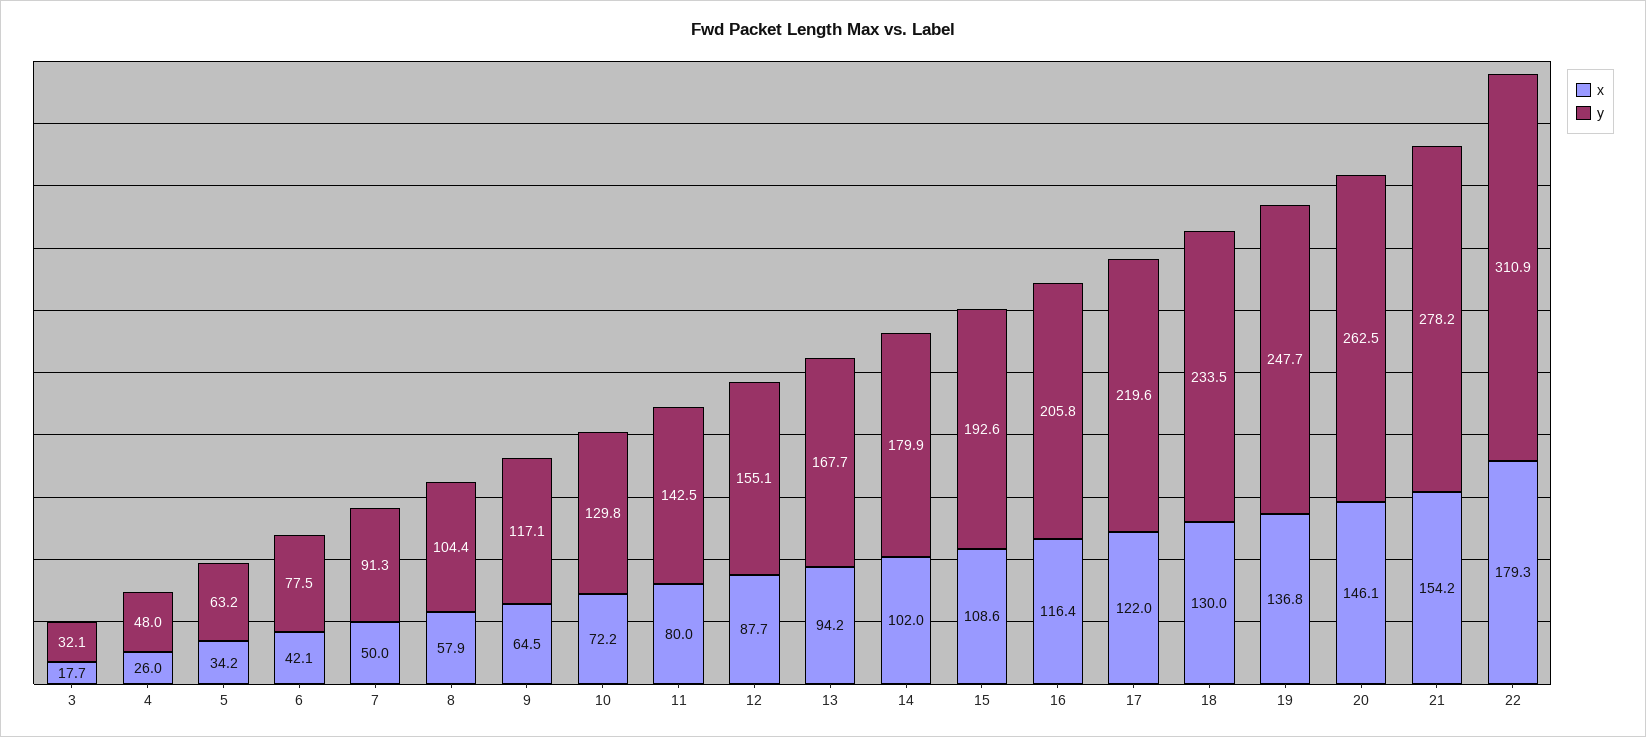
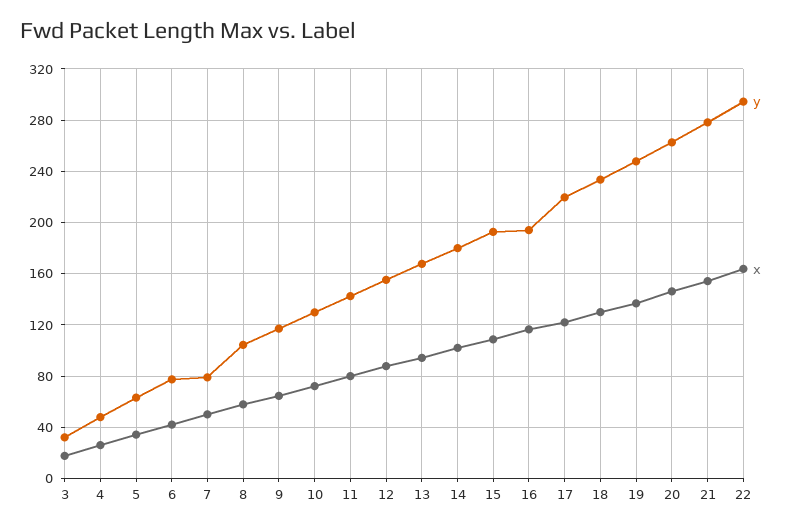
  {
    "x": {
      "3": 17.7,
      "4": 26,
      "5": 34.2,
      "6": 42.1,
      "7": 50,
      "8": 57.9,
      "9": 64.5,
      "10": 72.2,
      "11": 80,
      "12": 87.7,
      "13": 94.2,
      "14": 102,
      "15": 108.6,
      "16": 116.4,
      "17": 122,
      "18": 130,
      "19": 136.8,
      "20": 146.1,
      "21": 154.2,
-     "22": 179.3
+     "22": 165
    },
    "y": {
      "3": 32.1,
      "4": 48,
      "5": 63.2,
      "6": 77.5,
-     "7": 91.3,
+     "7": 80,
      "8": 104.4,
      "9": 117.1,
      "10": 129.8,
      "11": 142.5,
      "12": 155.1,
      "13": 167.7,
      "14": 179.9,
      "15": 192.6,
-     "16": 205.8,
+     "16": 195,
      "17": 219.6,
      "18": 233.5,
      "19": 247.7,
      "20": 262.5,
      "21": 278.2,
-     "22": 310.9
+     "22": 295
    }
  }

